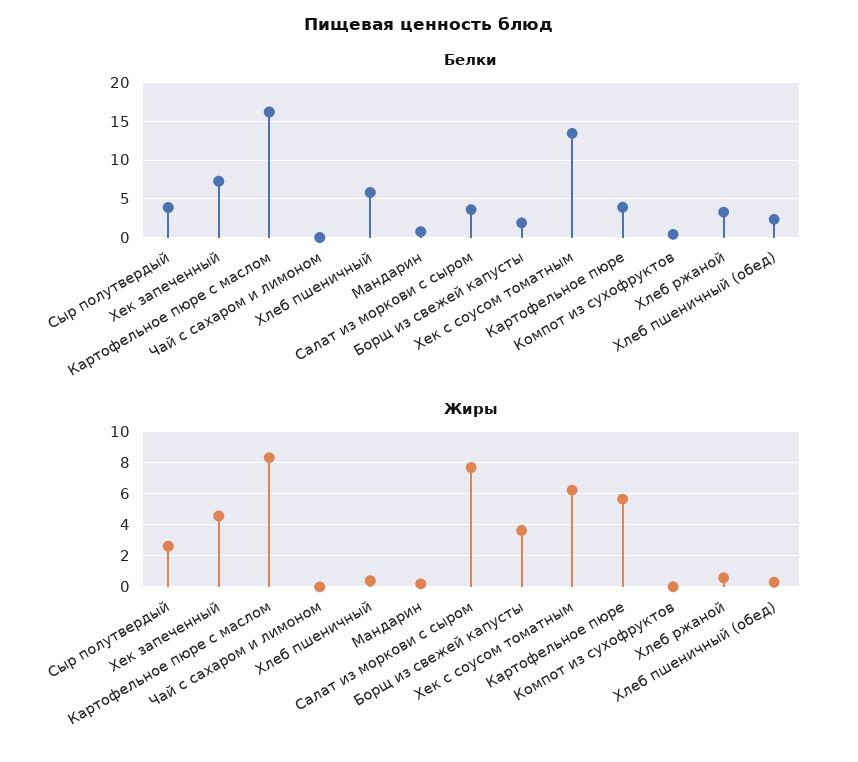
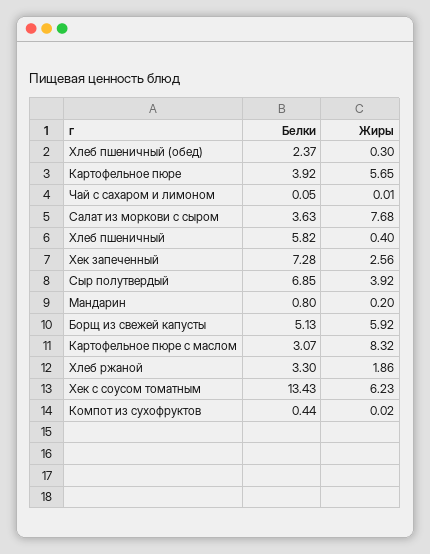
  {
    "Белки": {
-     "Сыр полутвердый": 4,
+     "Сыр полутвердый": 6.85,
      "Хек запеченный": 7.28,
-     "Картофельное пюре с маслом": 16,
+     "Картофельное пюре с маслом": 3.07,
      "Чай с сахаром и лимоном": 0.05,
      "Хлеб пшеничный": 5.82,
      "Мандарин": 0.8,
      "Салат из моркови с сыром": 3.63,
-     "Борщ из свежей капусты": 2,
+     "Борщ из свежей капусты": 5.13,
      "Хек с соусом томатным": 13.43,
      "Картофельное пюре": 3.92,
      "Компот из сухофруктов": 0.44,
      "Хлеб ржаной": 3.3,
      "Хлеб пшеничный (обед)": 2.37
    },
    "Жиры": {
-     "Сыр полутвердый": 2.5,
+     "Сыр полутвердый": 3.92,
-     "Хек запеченный": 4.5,
+     "Хек запеченный": 2.56,
      "Картофельное пюре с маслом": 8.32,
      "Чай с сахаром и лимоном": 0.01,
      "Хлеб пшеничный": 0.4,
      "Мандарин": 0.2,
      "Салат из моркови с сыром": 7.68,
-     "Борщ из свежей капусты": 3.5,
+     "Борщ из свежей капусты": 5.92,
      "Хек с соусом томатным": 6.23,
      "Картофельное пюре": 5.65,
      "Компот из сухофруктов": 0.02,
-     "Хлеб ржаной": 0.5,
+     "Хлеб ржаной": 1.86,
      "Хлеб пшеничный (обед)": 0.3
    }
  }

